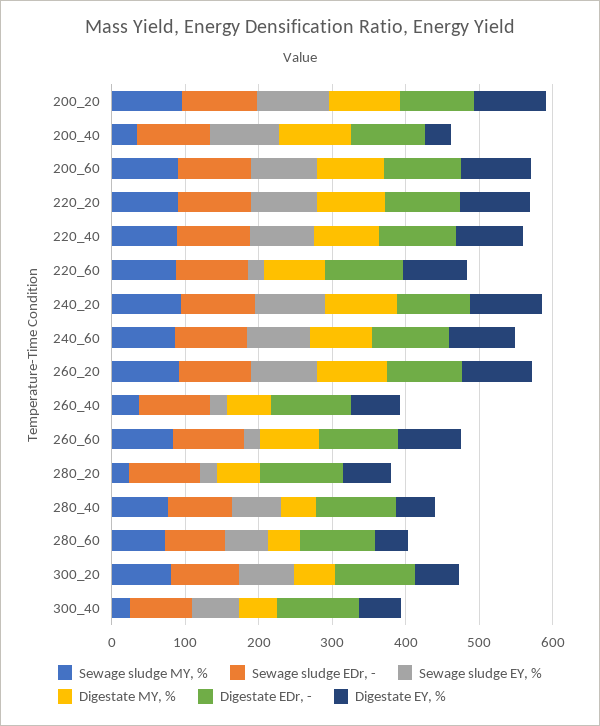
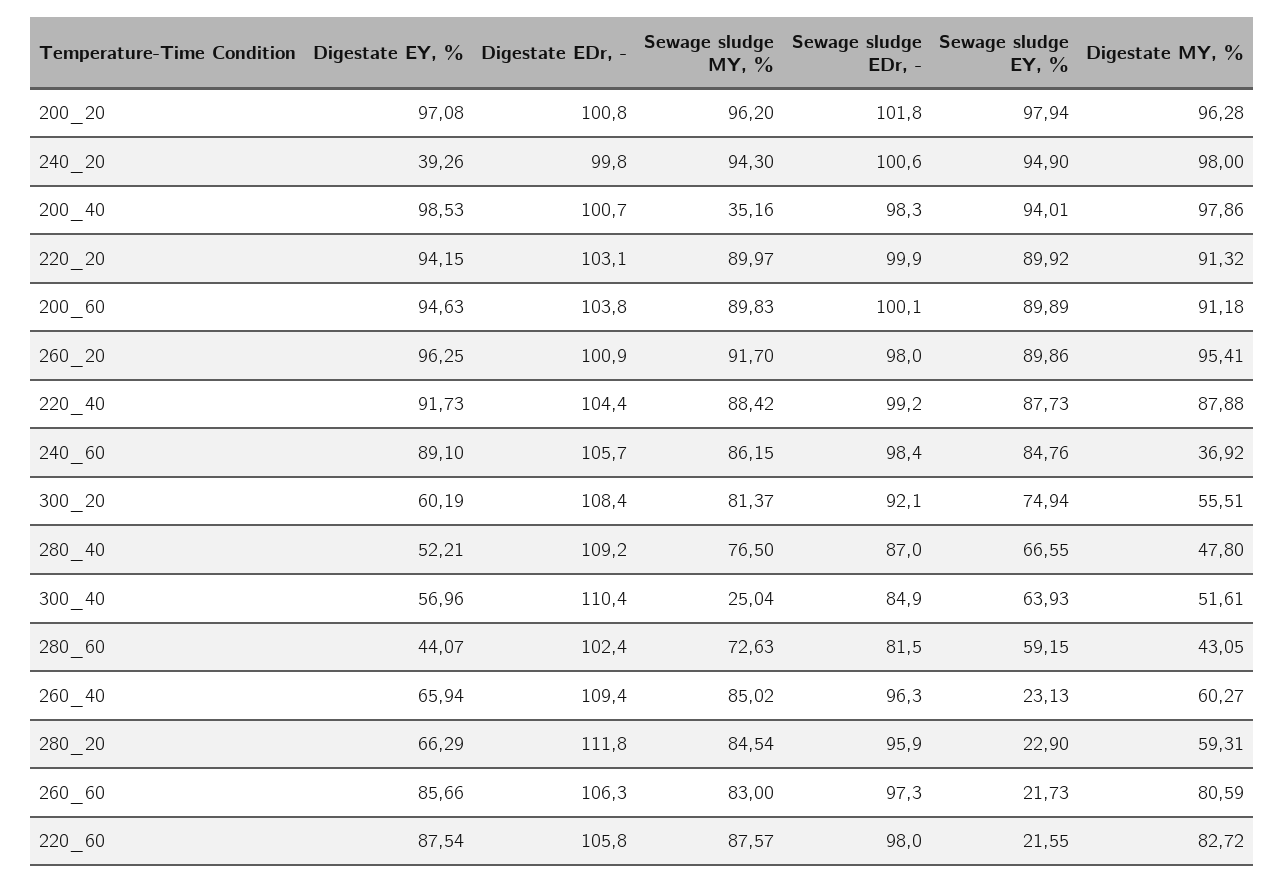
  {
    "Sewage sludge MY, %": {
      "200_20": 96.2,
      "200_40": 35.16,
      "200_60": 89.83,
      "220_20": 89.97,
      "220_40": 88.42,
      "220_60": 87.57,
      "240_20": 94.3,
      "240_60": 86.15,
      "260_20": 91.7,
-     "260_40": 40,
+     "260_40": 85.02,
      "260_60": 83,
-     "280_20": 20,
+     "280_20": 84.54,
      "280_40": 76.5,
      "280_60": 72.63,
      "300_20": 81.37,
      "300_40": 25.04
    },
    "Sewage sludge EDr, -": {
      "200_20": 101.8,
      "200_40": 98.3,
      "200_60": 100.1,
      "220_20": 99.9,
      "220_40": 99.2,
      "220_60": 98,
      "240_20": 100.6,
      "240_60": 98.4,
      "260_20": 98,
      "260_40": 96.3,
      "260_60": 97.3,
      "280_20": 95.9,
      "280_40": 87,
      "280_60": 81.5,
      "300_20": 92.1,
      "300_40": 84.9
    },
    "Sewage sludge EY, %": {
      "200_20": 97.94,
      "200_40": 94.01,
      "200_60": 89.89,
      "220_20": 89.92,
      "220_40": 87.73,
      "220_60": 21.55,
      "240_20": 94.9,
      "240_60": 84.76,
      "260_20": 89.86,
      "260_40": 23.13,
      "260_60": 21.73,
      "280_20": 22.9,
      "280_40": 66.55,
      "280_60": 59.15,
      "300_20": 74.94,
      "300_40": 63.93
    },
    "Digestate MY, %": {
      "200_20": 96.28,
      "200_40": 97.86,
      "200_60": 91.18,
      "220_20": 91.32,
      "220_40": 87.88,
      "220_60": 82.72,
      "240_20": 98,
-     "240_60": 80,
+     "240_60": 36.92,
      "260_20": 95.41,
      "260_40": 60.27,
      "260_60": 80.59,
      "280_20": 59.31,
      "280_40": 47.8,
      "280_60": 43.05,
      "300_20": 55.51,
      "300_40": 51.61
    },
    "Digestate EDr, -": {
      "200_20": 100.8,
      "200_40": 100.7,
      "200_60": 103.8,
      "220_20": 103.1,
      "220_40": 104.4,
      "220_60": 105.8,
      "240_20": 99.8,
      "240_60": 105.7,
      "260_20": 100.9,
      "260_40": 109.4,
      "260_60": 106.3,
      "280_20": 111.8,
      "280_40": 109.2,
      "280_60": 102.4,
      "300_20": 108.4,
      "300_40": 110.4
    },
    "Digestate EY, %": {
      "200_20": 97.08,
-     "200_40": 40,
+     "200_40": 98.53,
      "200_60": 94.63,
      "220_20": 94.15,
      "220_40": 91.73,
      "220_60": 87.54,
-     "240_20": 100,
+     "240_20": 39.26,
      "240_60": 89.1,
      "260_20": 96.25,
      "260_40": 65.94,
      "260_60": 85.66,
      "280_20": 66.29,
      "280_40": 52.21,
      "280_60": 44.07,
      "300_20": 60.19,
      "300_40": 56.96
    }
  }

